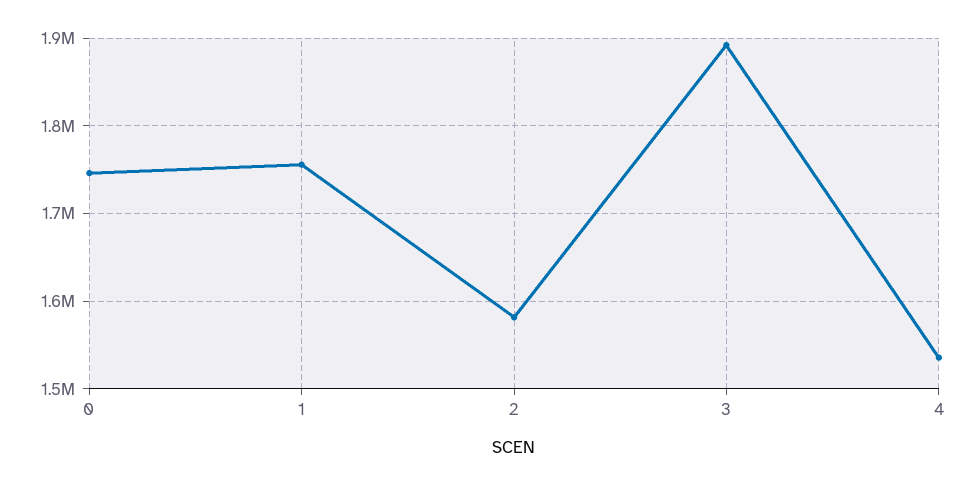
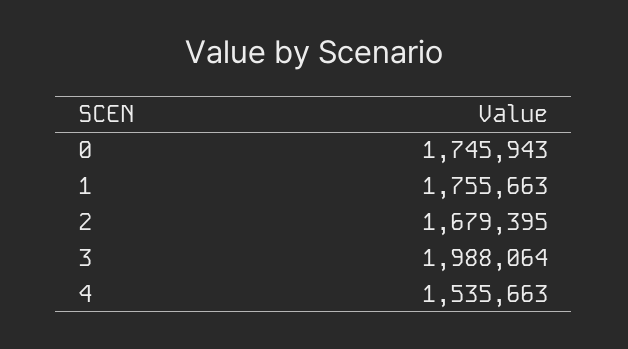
  {
    "0": 1745943,
    "1": 1755663,
-   "2": 1580000,
+   "2": 1679395,
-   "3": 1890000,
+   "3": 1988064,
    "4": 1535663
  }

